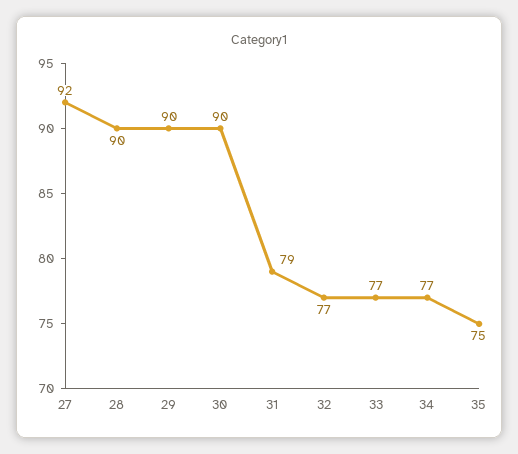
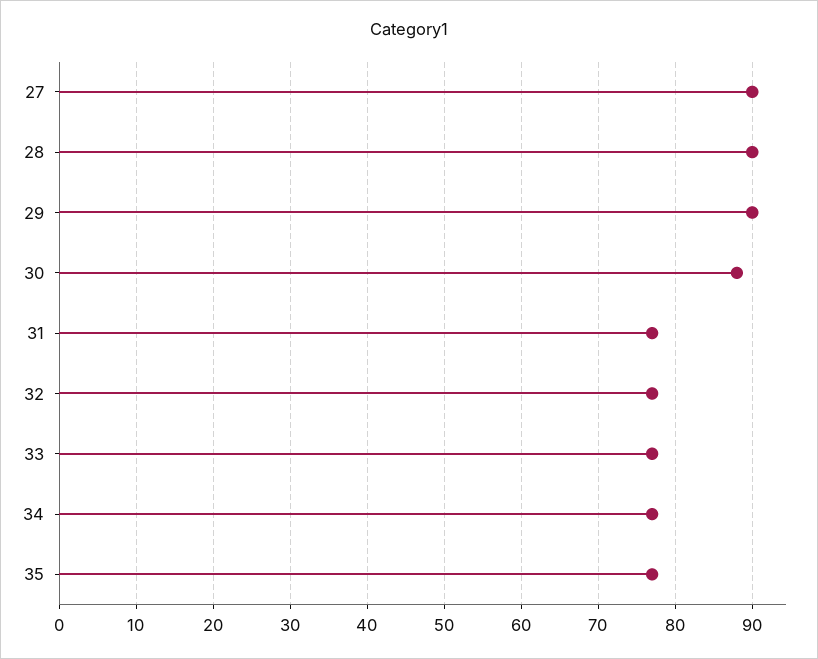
  {
-   "27": 92,
+   "27": 90,
    "28": 90,
    "29": 90,
-   "30": 90,
+   "30": 88,
-   "31": 79,
+   "31": 77,
    "32": 77,
    "33": 77,
    "34": 77,
-   "35": 75
+   "35": 77
  }

